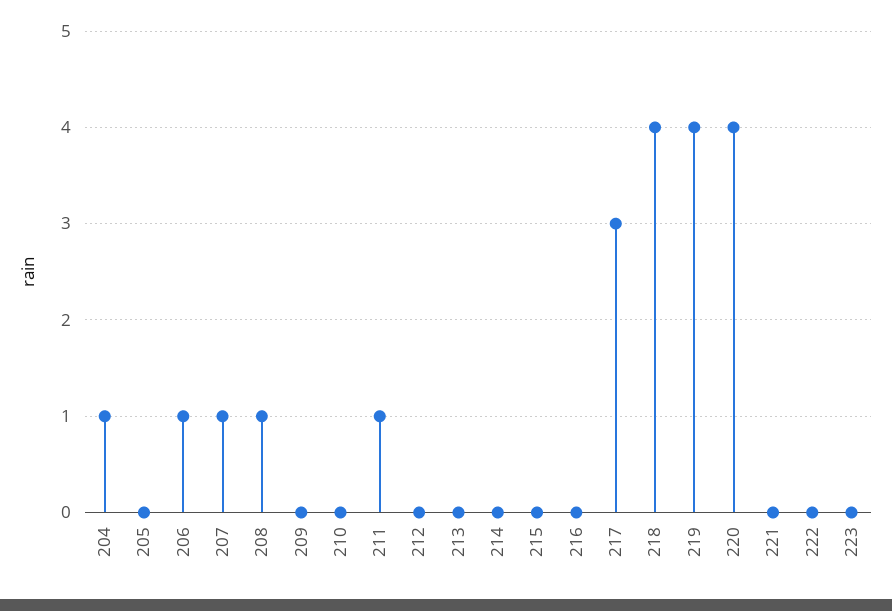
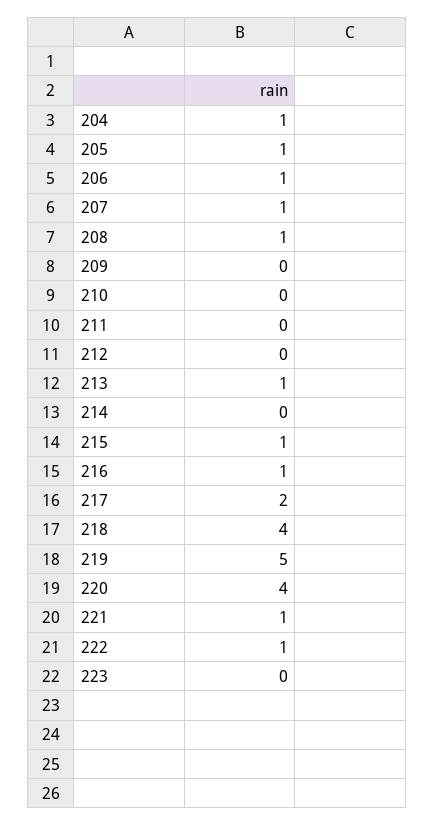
  {
    "204": 1,
-   "205": 0,
+   "205": 1,
    "206": 1,
    "207": 1,
    "208": 1,
    "209": 0,
    "210": 0,
-   "211": 1,
+   "211": 0,
    "212": 0,
-   "213": 0,
+   "213": 1,
    "214": 0,
-   "215": 0,
+   "215": 1,
-   "216": 0,
+   "216": 1,
-   "217": 3,
+   "217": 2,
    "218": 4,
-   "219": 4,
+   "219": 5,
    "220": 4,
-   "221": 0,
+   "221": 1,
-   "222": 0,
+   "222": 1,
    "223": 0
  }

